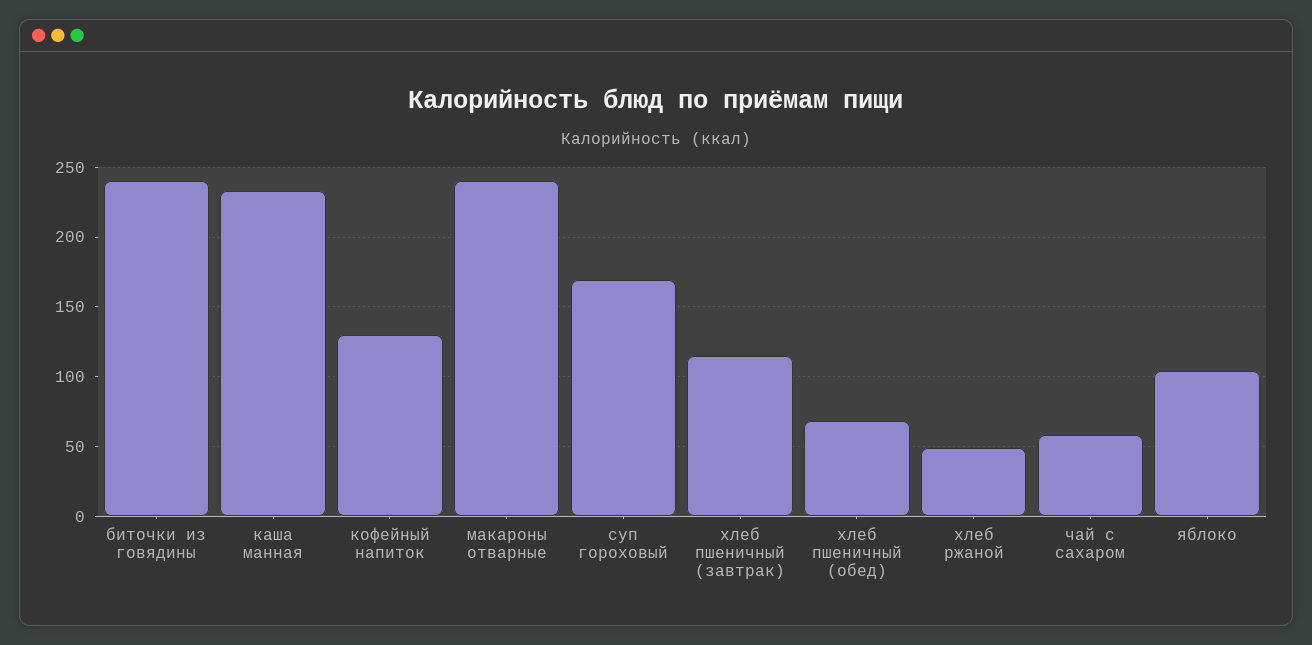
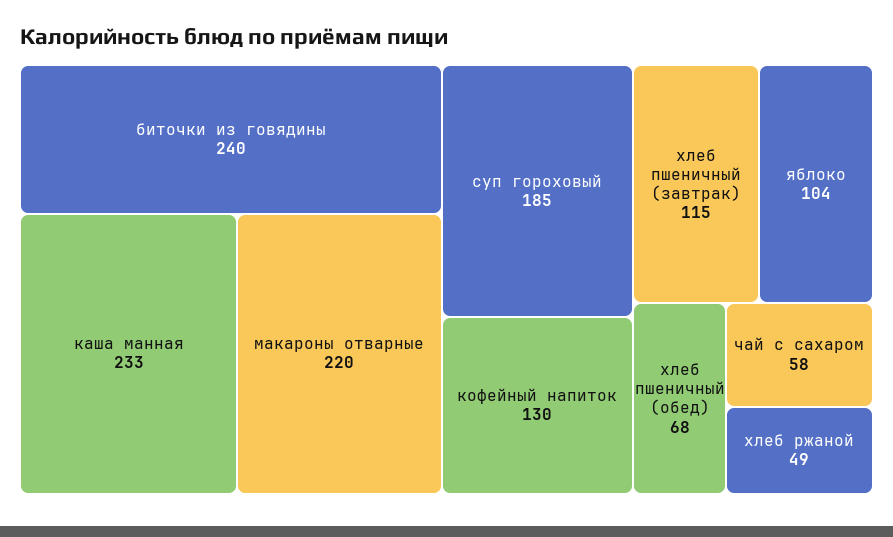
  {
    "биточки из говядины": 240,
    "каша манная": 233,
    "кофейный напиток": 130,
-   "макароны отварные": 240,
+   "макароны отварные": 220,
-   "суп гороховый": 170,
+   "суп гороховый": 185,
    "хлеб пшеничный (завтрак)": 115,
    "хлеб пшеничный (обед)": 68,
    "хлеб ржаной": 49,
    "чай с сахаром": 58,
    "яблоко": 104
  }

